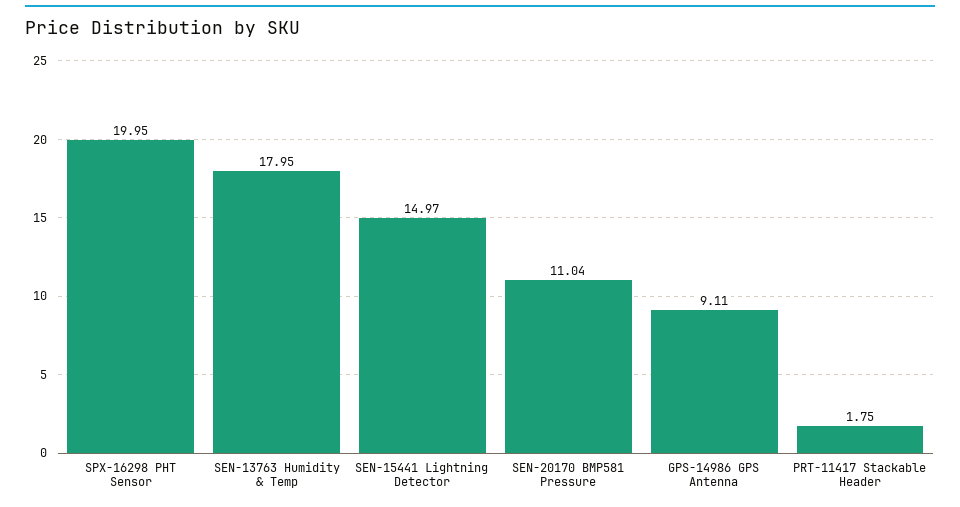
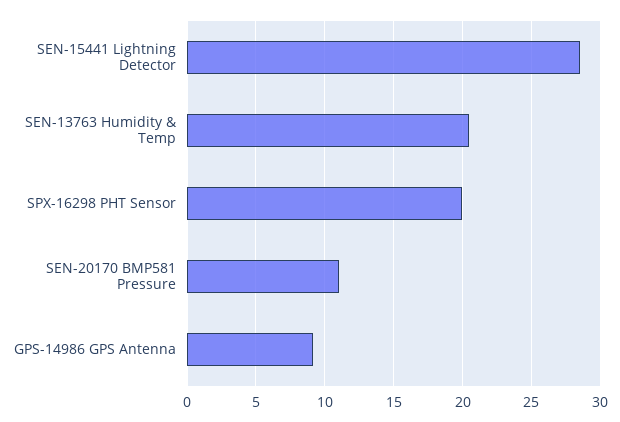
  {
    "SPX-16298 PHT Sensor": 19.95,
-   "SEN-13763 Humidity & Temp": 17.95,
+   "SEN-13763 Humidity & Temp": 20.5,
-   "SEN-15441 Lightning Detector": 14.97,
+   "SEN-15441 Lightning Detector": 28.5,
    "SEN-20170 BMP581 Pressure": 11.04,
-   "GPS-14986 GPS Antenna": 9.11,
+   "GPS-14986 GPS Antenna": 9.11
-   "PRT-11417 Stackable Header": 1.75
  }

